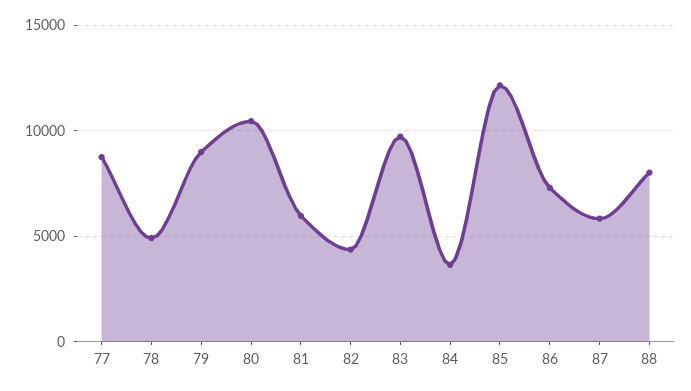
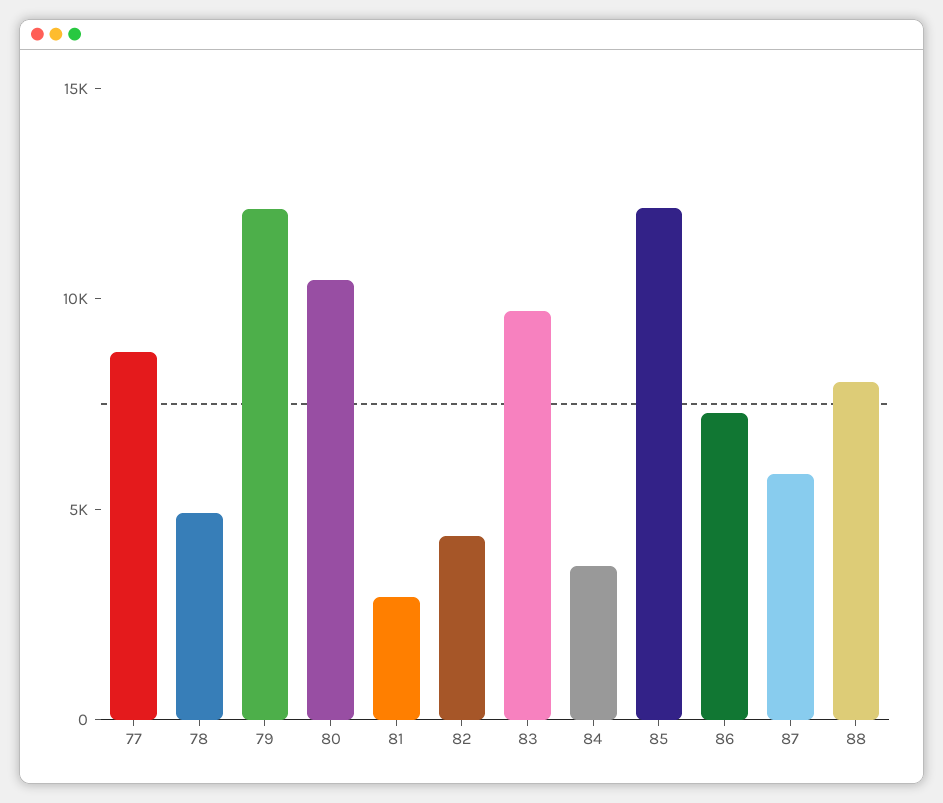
  {
    "77": 8500,
    "78": 5000,
-   "79": 9000,
+   "79": 12000,
    "80": 10500,
-   "81": 6000,
+   "81": 3000,
    "82": 4500,
    "83": 9500,
    "84": 3500,
    "85": 12000,
    "86": 7500,
    "87": 6000,
    "88": 8000
  }

